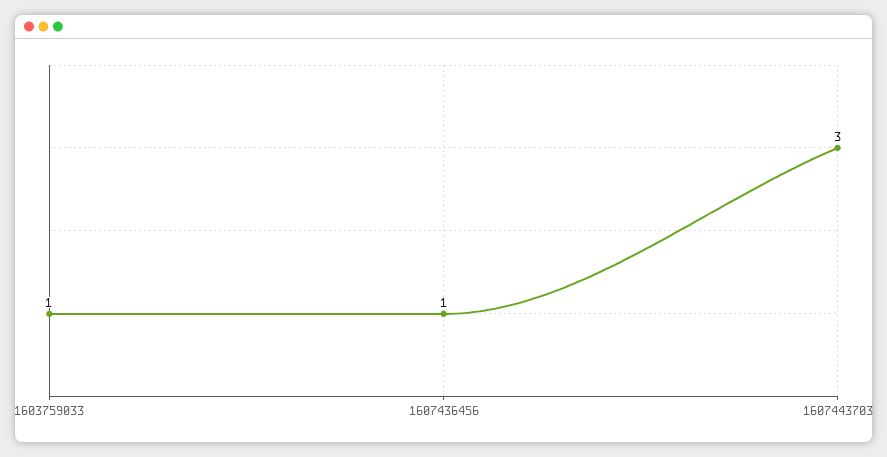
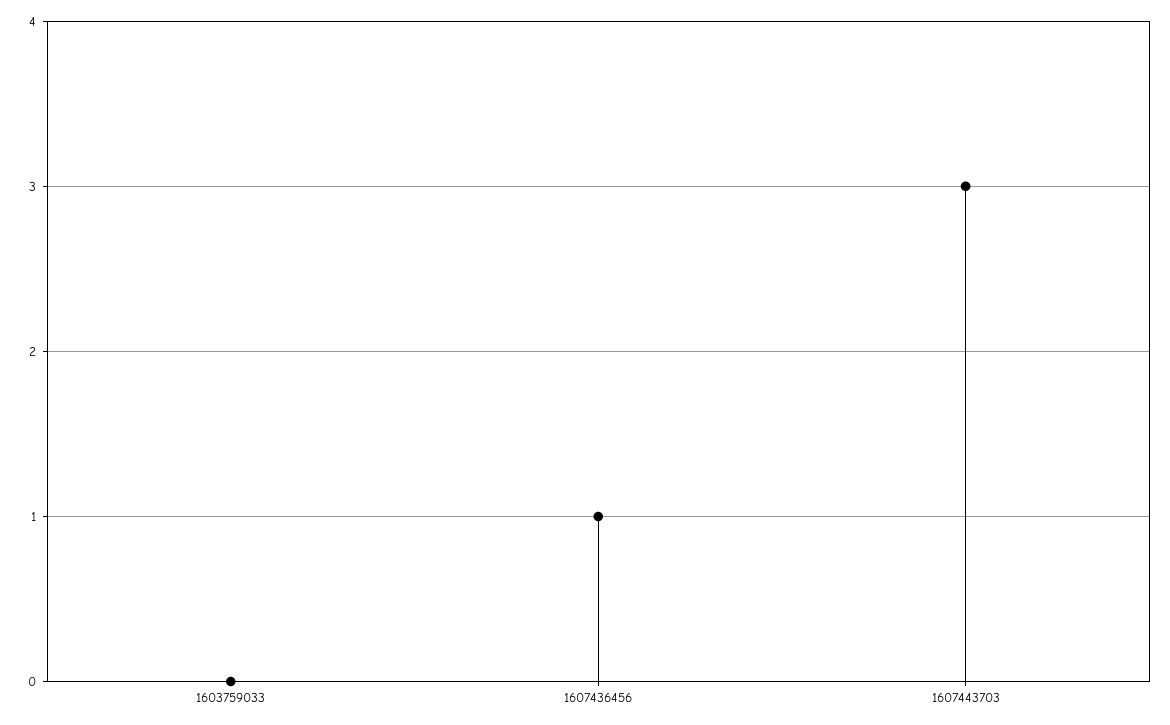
  {
-   "1603759033": 1,
+   "1603759033": 0,
    "1607436456": 1,
    "1607443703": 3
  }

